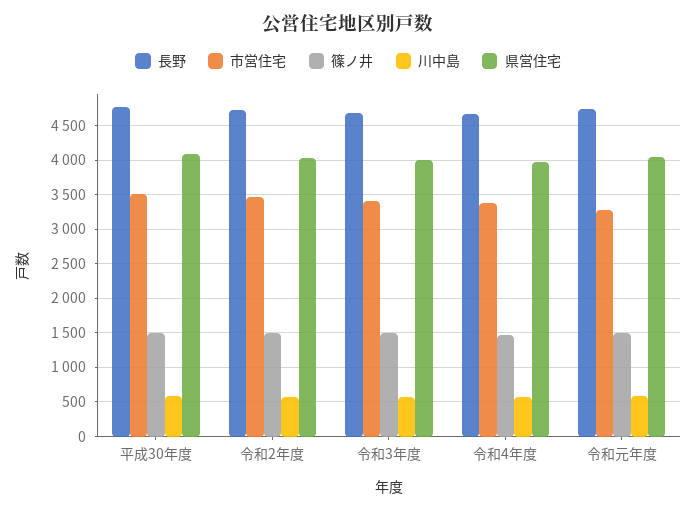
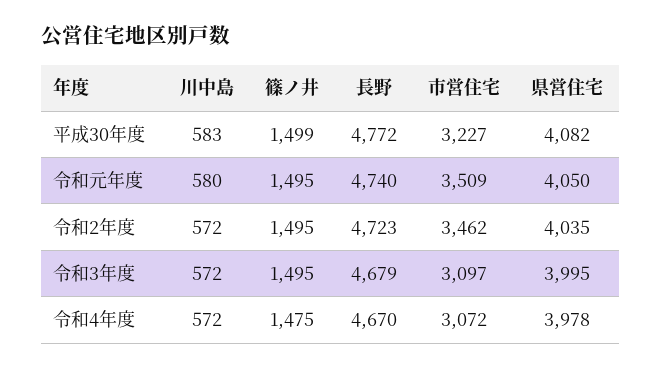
  {
    "長野": {
      "平成30年度": 4772,
      "令和2年度": 4723,
      "令和3年度": 4679,
      "令和4年度": 4670,
      "令和元年度": 4740
    },
    "市営住宅": {
-     "平成30年度": 3500,
+     "平成30年度": 3227,
      "令和2年度": 3462,
-     "令和3年度": 3400,
+     "令和3年度": 3097,
-     "令和4年度": 3400,
+     "令和4年度": 3072,
-     "令和元年度": 3300
+     "令和元年度": 3509
    },
    "篠ノ井": {
      "平成30年度": 1499,
      "令和2年度": 1495,
      "令和3年度": 1495,
      "令和4年度": 1475,
      "令和元年度": 1495
    },
    "川中島": {
      "平成30年度": 583,
      "令和2年度": 572,
      "令和3年度": 572,
      "令和4年度": 572,
      "令和元年度": 580
    },
    "県営住宅": {
      "平成30年度": 4082,
      "令和2年度": 4035,
      "令和3年度": 3995,
      "令和4年度": 3978,
      "令和元年度": 4050
    }
  }

